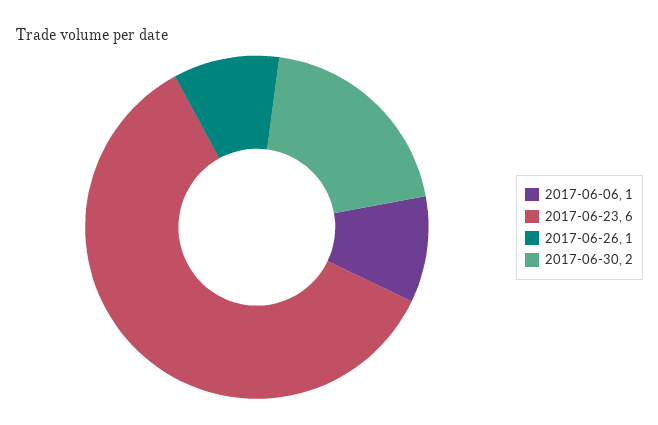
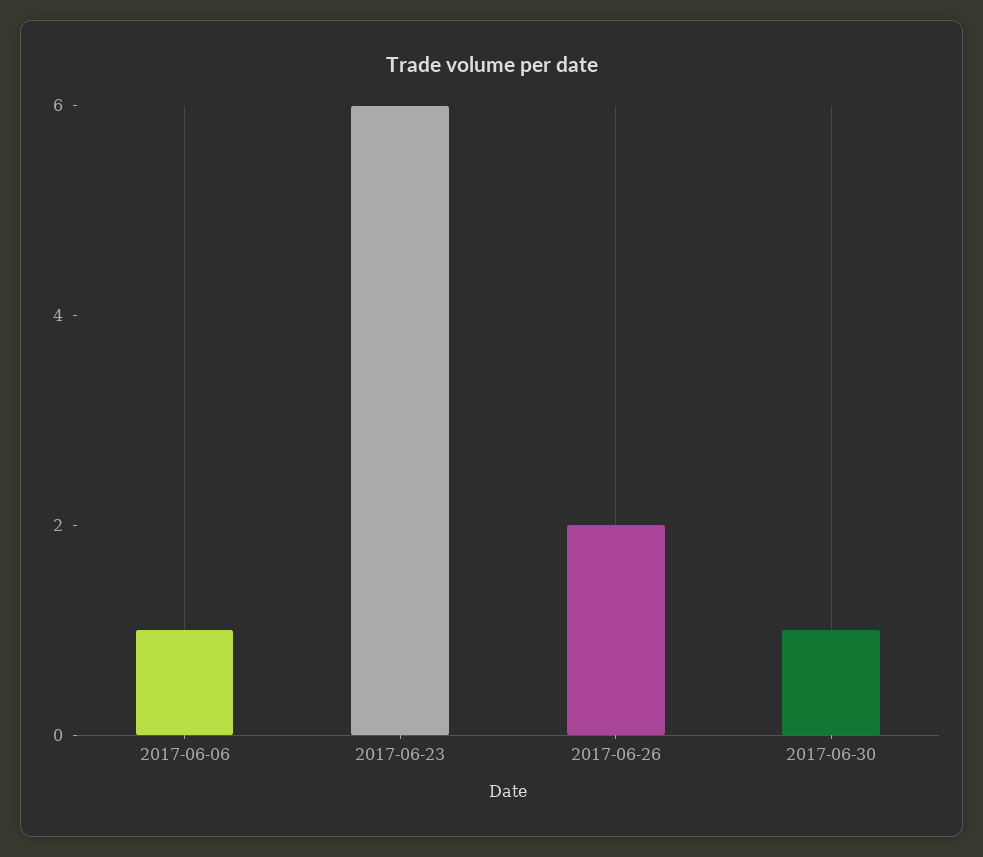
  {
    "2017-06-06": 1,
    "2017-06-23": 6,
-   "2017-06-26": 1,
+   "2017-06-26": 2,
-   "2017-06-30": 2
+   "2017-06-30": 1
  }

